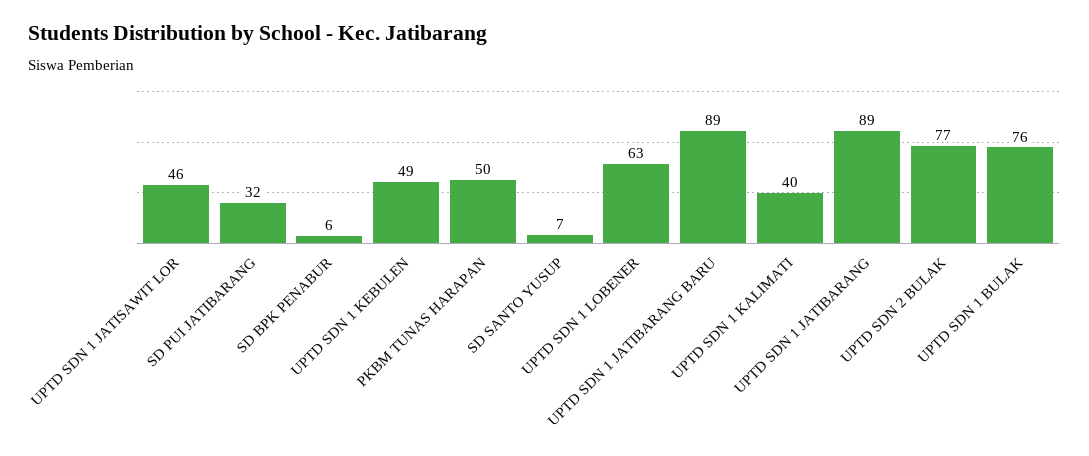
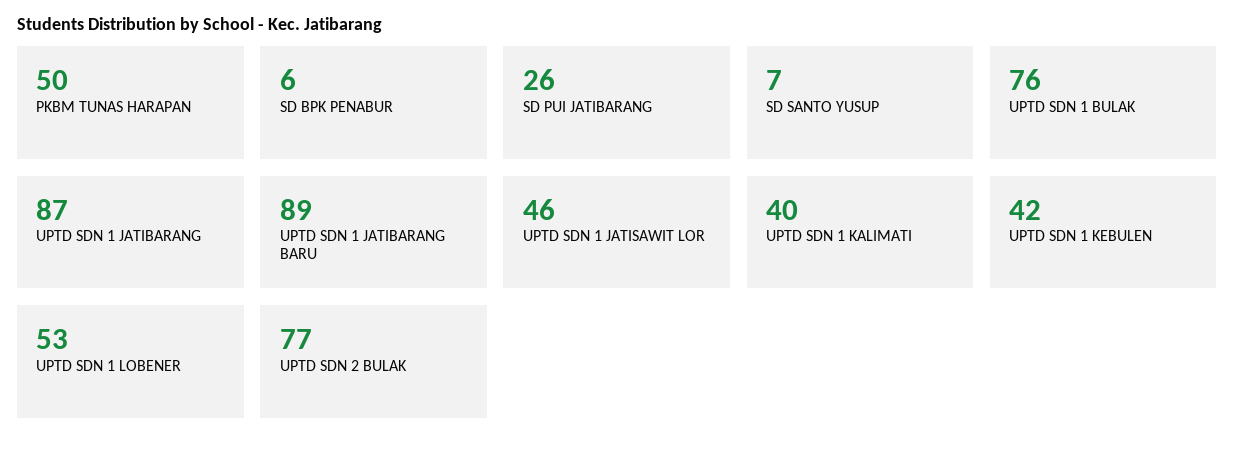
  {
    "UPTD SDN 1 JATISAWIT LOR": 46,
-   "SD PUI JATIBARANG": 32,
+   "SD PUI JATIBARANG": 26,
    "SD BPK PENABUR": 6,
-   "UPTD SDN 1 KEBULEN": 49,
+   "UPTD SDN 1 KEBULEN": 42,
    "PKBM TUNAS HARAPAN": 50,
    "SD SANTO YUSUP": 7,
-   "UPTD SDN 1 LOBENER": 63,
+   "UPTD SDN 1 LOBENER": 53,
    "UPTD SDN 1 JATIBARANG BARU": 89,
    "UPTD SDN 1 KALIMATI": 40,
-   "UPTD SDN 1 JATIBARANG": 89,
+   "UPTD SDN 1 JATIBARANG": 87,
    "UPTD SDN 2 BULAK": 77,
    "UPTD SDN 1 BULAK": 76
  }

